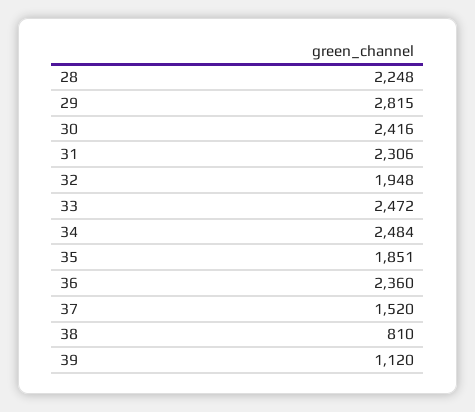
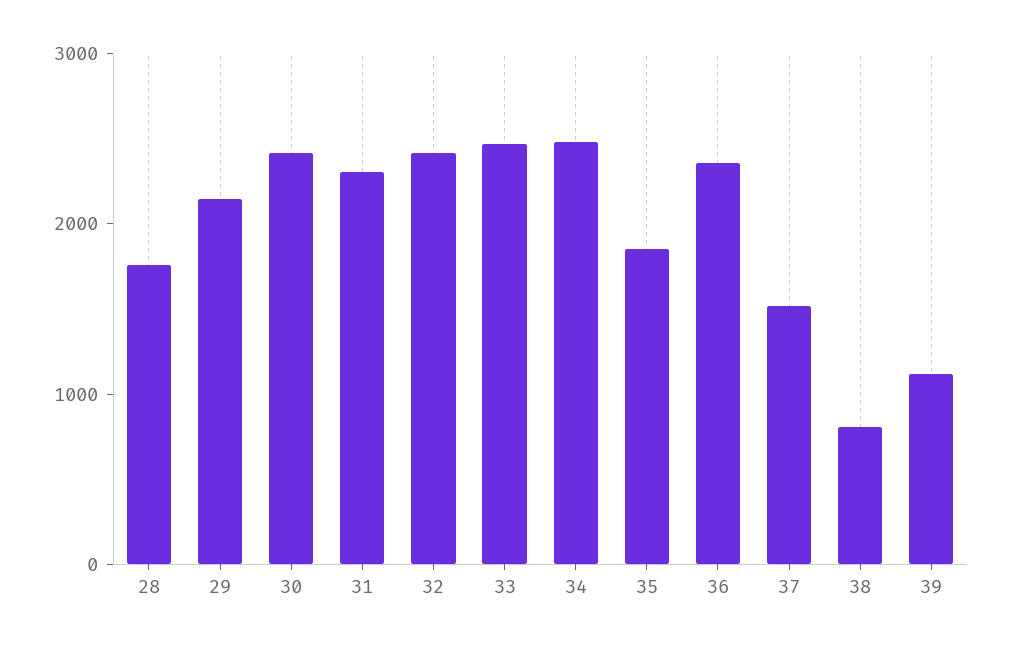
  {
-   "28": 2248,
+   "28": 1800,
-   "29": 2815,
+   "29": 2200,
    "30": 2416,
    "31": 2306,
-   "32": 1948,
+   "32": 2400,
    "33": 2472,
    "34": 2484,
    "35": 1851,
    "36": 2360,
    "37": 1520,
    "38": 810,
    "39": 1120
  }

